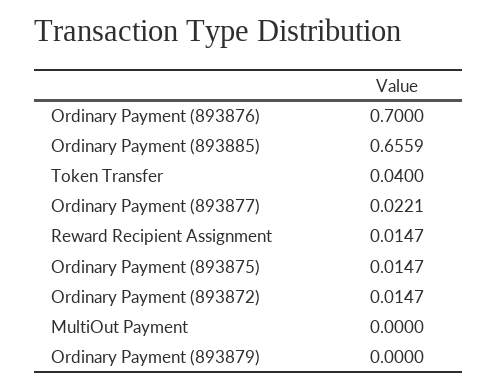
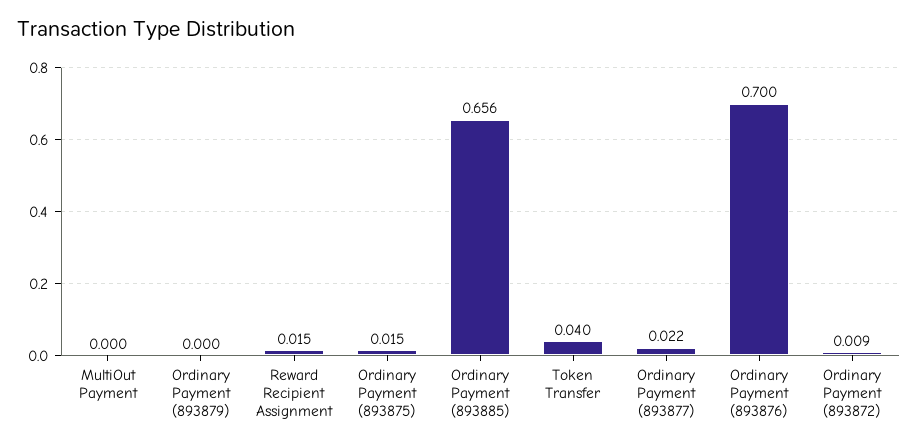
  {
    "Ordinary Payment (893876)": 0.7,
    "Ordinary Payment (893885)": 0.6559,
    "Token Transfer": 0.04,
    "Ordinary Payment (893877)": 0.0221,
    "Reward Recipient Assignment": 0.0147,
    "Ordinary Payment (893875)": 0.0147,
-   "Ordinary Payment (893872)": 0.0147,
+   "Ordinary Payment (893872)": 0.009,
    "MultiOut Payment": 0,
    "Ordinary Payment (893879)": 0
  }

